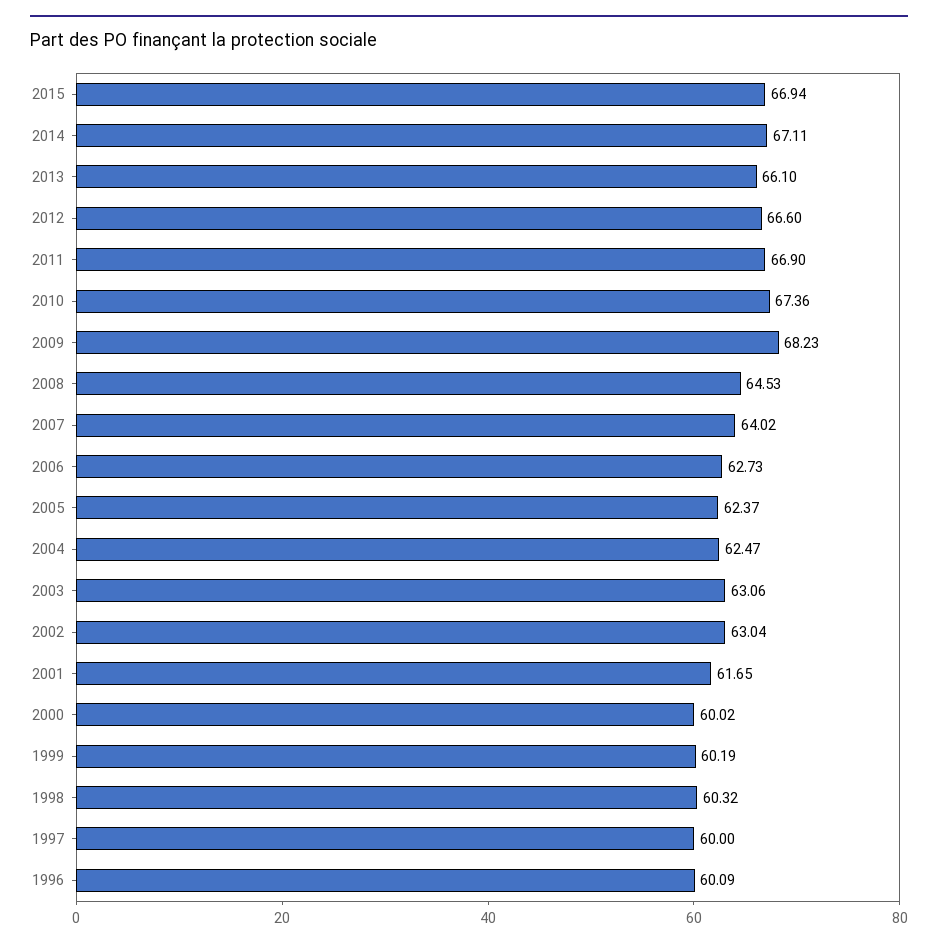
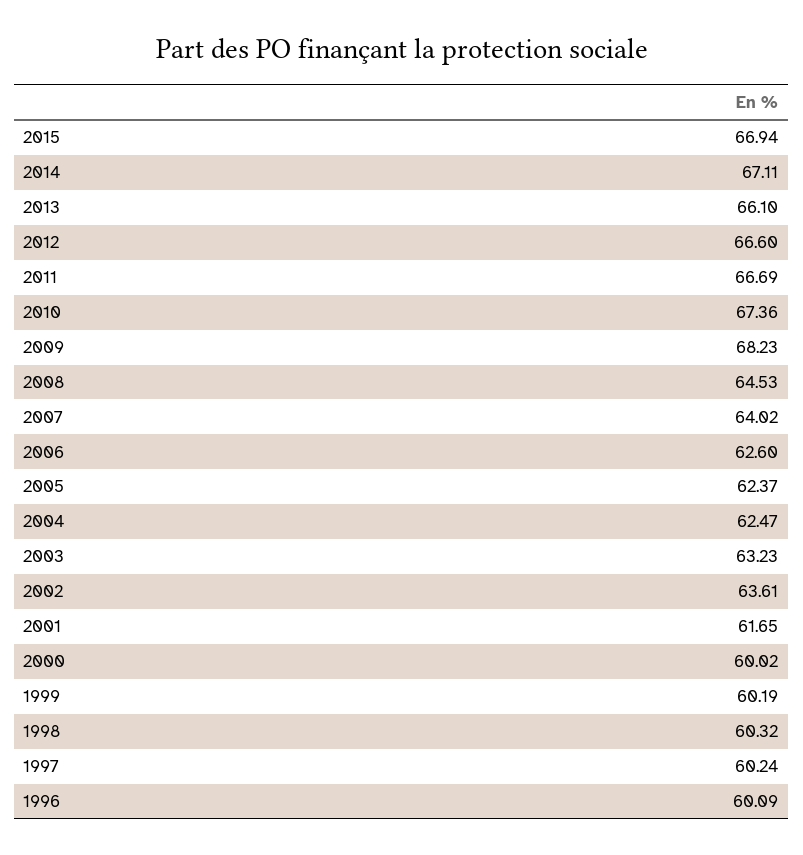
  {
    "2015": 66.94,
    "2014": 67.11,
    "2013": 66.1,
    "2012": 66.6,
-   "2011": 66.9,
+   "2011": 66.69,
    "2010": 67.36,
    "2009": 68.23,
    "2008": 64.53,
    "2007": 64.02,
-   "2006": 62.73,
+   "2006": 62.6,
    "2005": 62.37,
    "2004": 62.47,
-   "2003": 63.06,
+   "2003": 63.23,
-   "2002": 63.04,
+   "2002": 63.61,
    "2001": 61.65,
    "2000": 60.02,
    "1999": 60.19,
    "1998": 60.32,
-   "1997": 60,
+   "1997": 60.24,
    "1996": 60.09
  }

